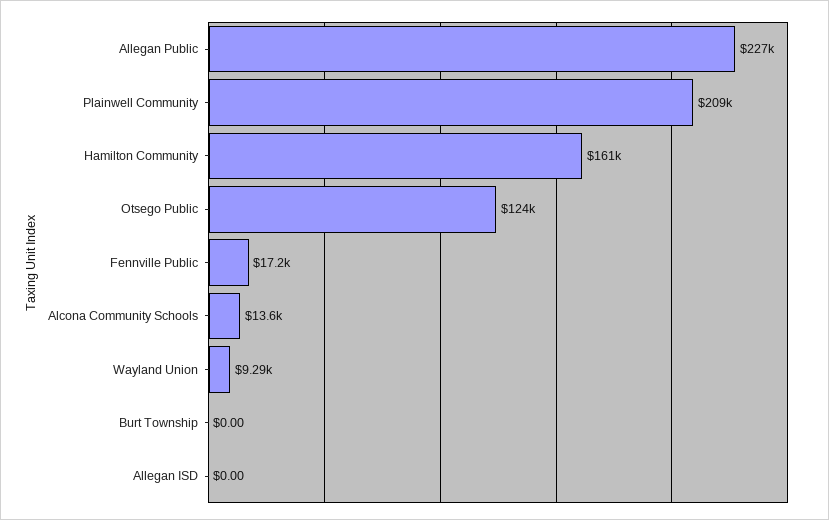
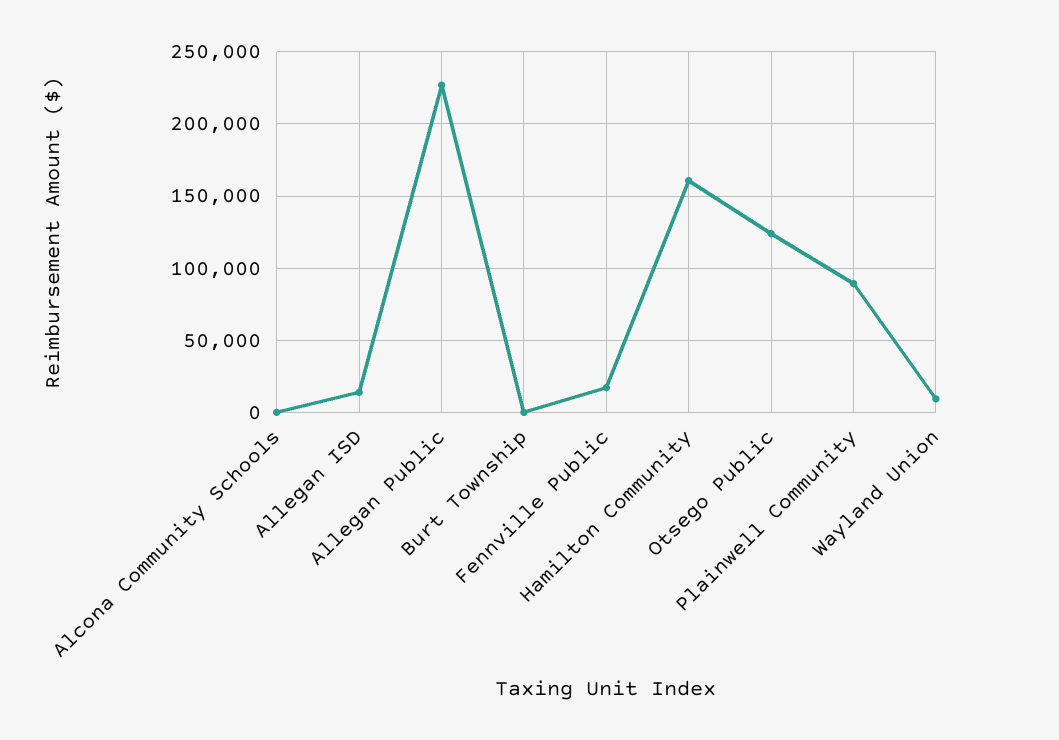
  {
    "Allegan Public": 227000,
-   "Plainwell Community": 209000,
+   "Plainwell Community": 90000,
    "Hamilton Community": 161000,
    "Otsego Public": 124000,
    "Fennville Public": 17200,
-   "Alcona Community Schools": 13600,
+   "Alcona Community Schools": 0,
    "Wayland Union": 9290,
    "Burt Township": 0,
-   "Allegan ISD": 0
+   "Allegan ISD": 15000
  }

